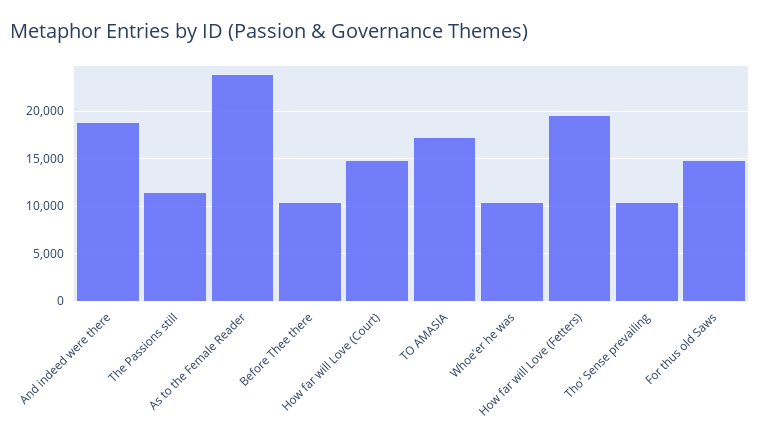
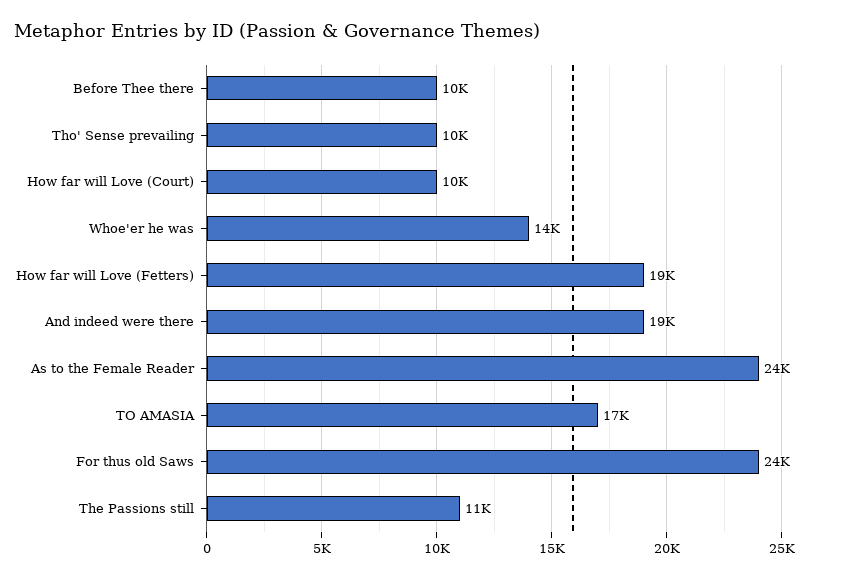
  {
    "And indeed were there": 19000,
    "The Passions still": 11000,
    "As to the Female Reader": 24000,
    "Before Thee there": 10000,
-   "How far will Love (Court)": 15000,
+   "How far will Love (Court)": 10000,
    "TO AMASIA": 17000,
-   "Whoe'er he was": 10000,
+   "Whoe'er he was": 14000,
    "How far will Love (Fetters)": 19000,
    "Tho' Sense prevailing": 10000,
-   "For thus old Saws": 15000
+   "For thus old Saws": 24000
  }

